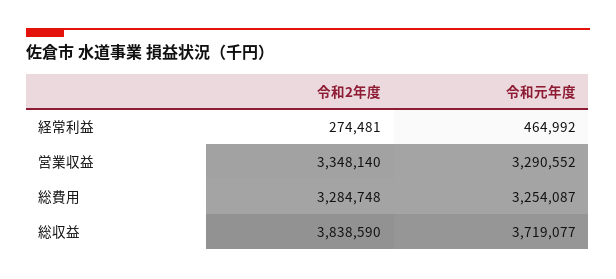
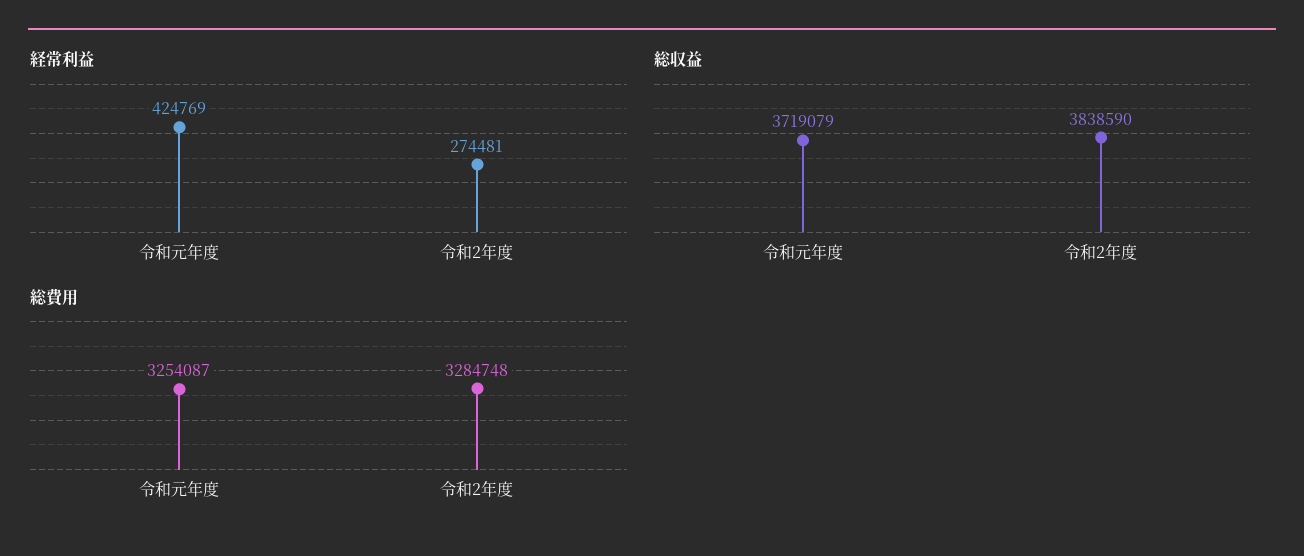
  {
    "経常利益": {
      "令和2年度": 274481,
-     "令和元年度": 464992
+     "令和元年度": 424769
    },
-   "営業収益": {
-     "令和2年度": 3348140,
-     "令和元年度": 3290552
-   },
    "総費用": {
      "令和2年度": 3284748,
      "令和元年度": 3254087
    },
    "総収益": {
      "令和2年度": 3838590,
-     "令和元年度": 3719077
+     "令和元年度": 3719079
    }
  }

